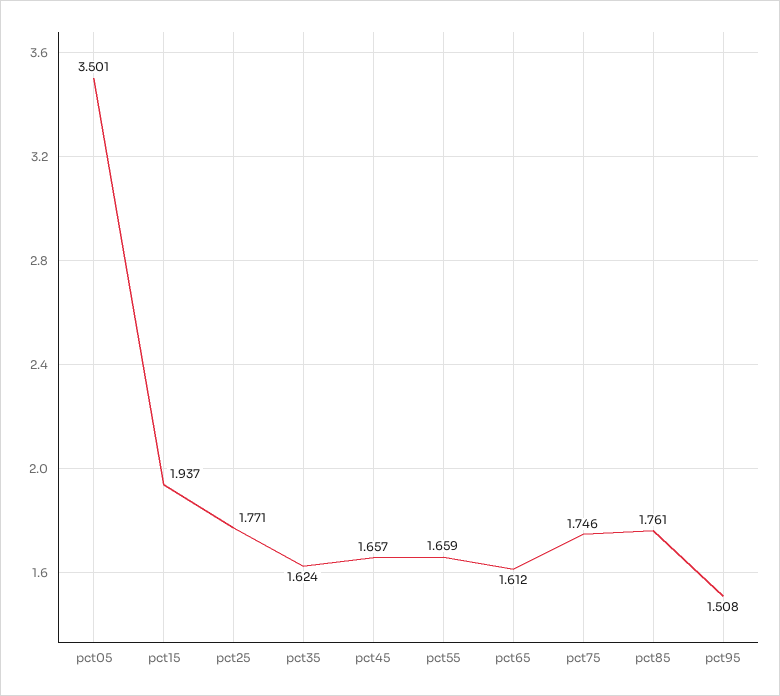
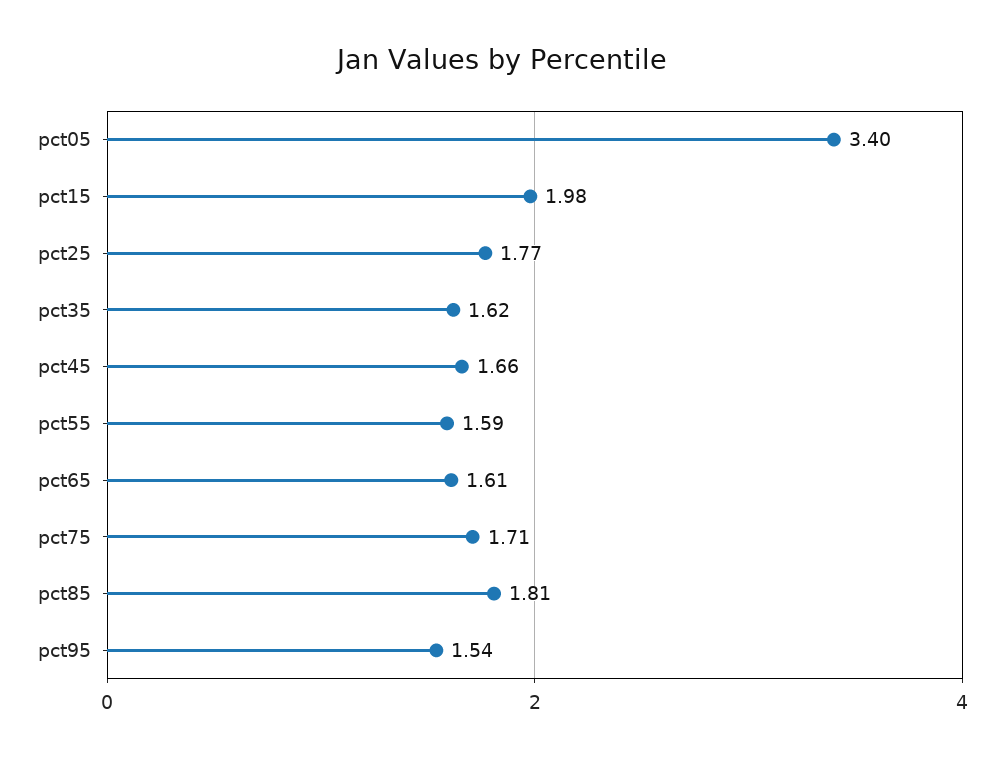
  {
-   "pct05": 3.501,
+   "pct05": 3.4,
-   "pct15": 1.937,
+   "pct15": 1.98,
    "pct25": 1.771,
    "pct35": 1.624,
    "pct45": 1.657,
-   "pct55": 1.659,
+   "pct55": 1.59,
    "pct65": 1.612,
-   "pct75": 1.746,
+   "pct75": 1.71,
-   "pct85": 1.761,
+   "pct85": 1.81,
-   "pct95": 1.508
+   "pct95": 1.54
  }

